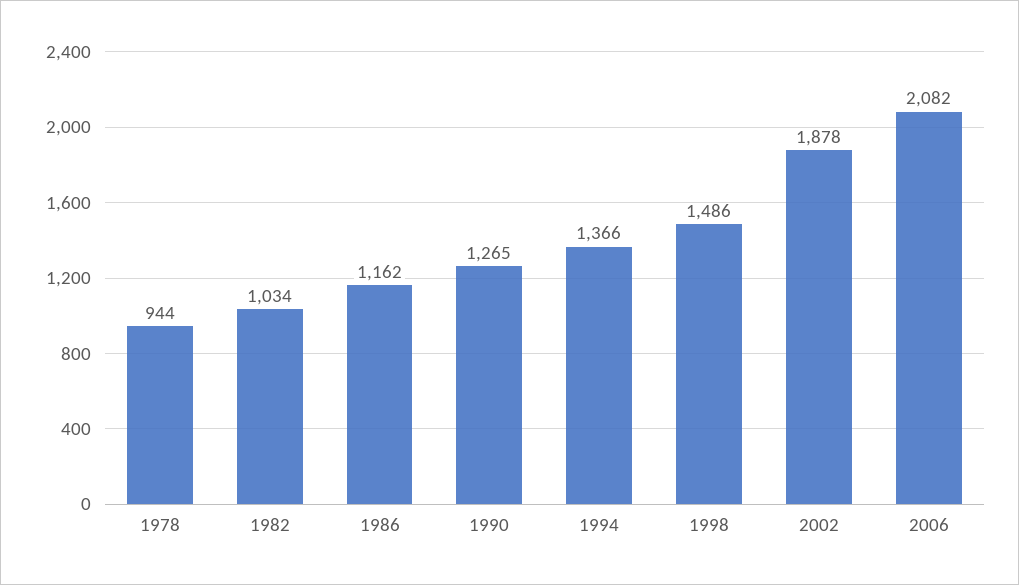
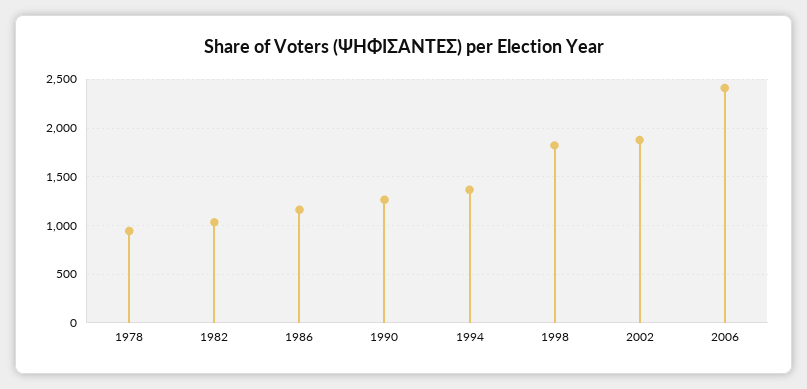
  {
    "1978": 944,
    "1982": 1034,
    "1986": 1162,
    "1990": 1265,
    "1994": 1366,
-   "1998": 1486,
+   "1998": 1800,
    "2002": 1878,
-   "2006": 2082
+   "2006": 2400
  }

